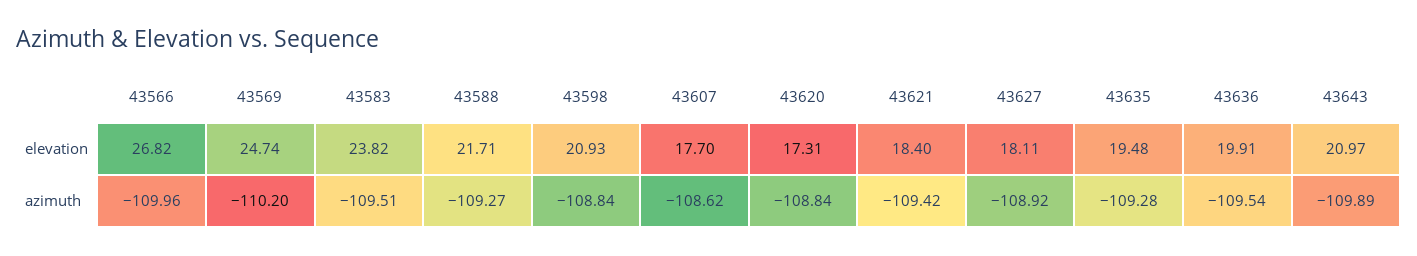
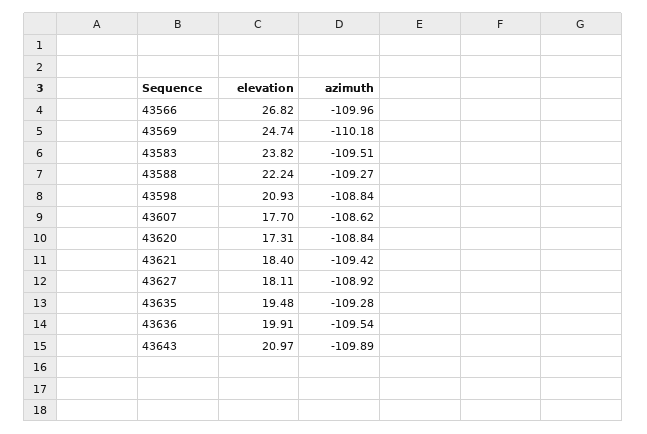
  {
    "43566": {
      "elevation": 26.82,
      "azimuth": -109.96
    },
    "43569": {
      "elevation": 24.74,
-     "azimuth": -110.2
+     "azimuth": -110.18
    },
    "43583": {
      "elevation": 23.82,
      "azimuth": -109.51
    },
    "43588": {
-     "elevation": 21.71,
+     "elevation": 22.24,
      "azimuth": -109.27
    },
    "43598": {
      "elevation": 20.93,
      "azimuth": -108.84
    },
    "43607": {
      "elevation": 17.7,
      "azimuth": -108.62
    },
    "43620": {
      "elevation": 17.31,
      "azimuth": -108.84
    },
    "43621": {
      "elevation": 18.4,
      "azimuth": -109.42
    },
    "43627": {
      "elevation": 18.11,
      "azimuth": -108.92
    },
    "43635": {
      "elevation": 19.48,
      "azimuth": -109.28
    },
    "43636": {
      "elevation": 19.91,
      "azimuth": -109.54
    },
    "43643": {
      "elevation": 20.97,
      "azimuth": -109.89
    }
  }

